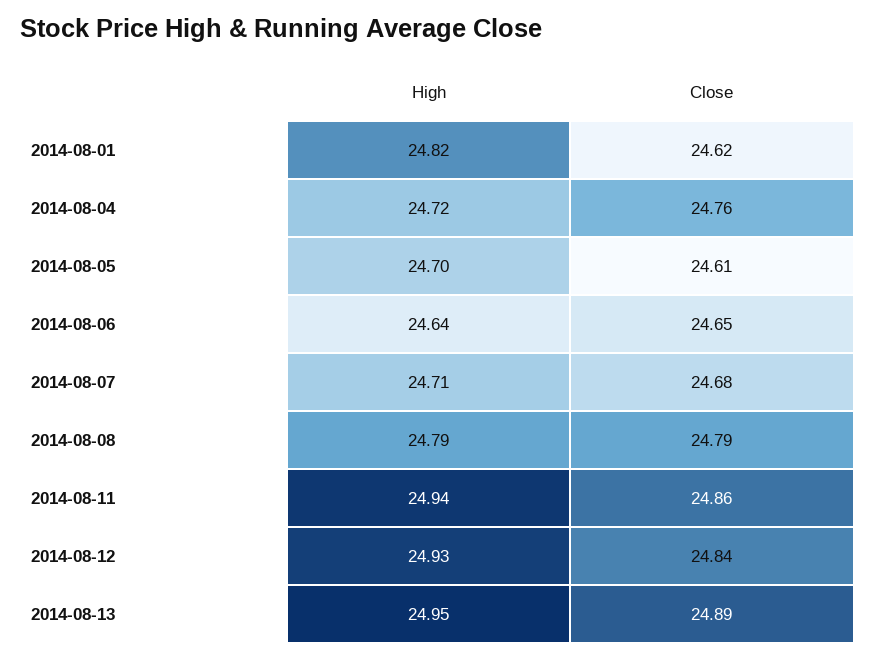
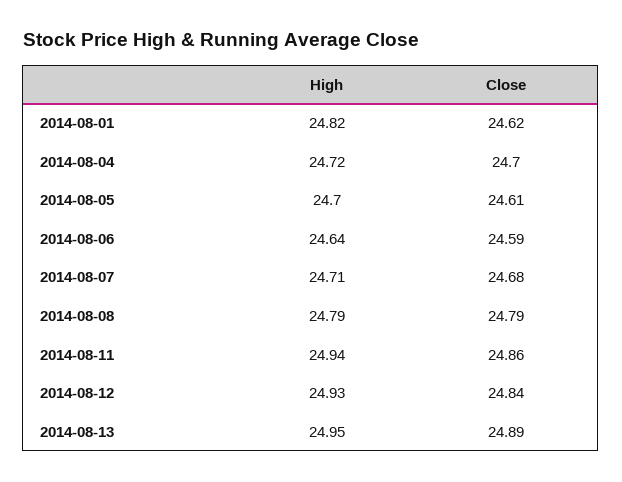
  {
    "High": {
      "2014-08-01": 24.82,
      "2014-08-04": 24.72,
      "2014-08-05": 24.7,
      "2014-08-06": 24.64,
      "2014-08-07": 24.71,
      "2014-08-08": 24.79,
      "2014-08-11": 24.94,
      "2014-08-12": 24.93,
      "2014-08-13": 24.95
    },
    "Close": {
      "2014-08-01": 24.62,
-     "2014-08-04": 24.76,
+     "2014-08-04": 24.7,
      "2014-08-05": 24.61,
-     "2014-08-06": 24.65,
+     "2014-08-06": 24.59,
      "2014-08-07": 24.68,
      "2014-08-08": 24.79,
      "2014-08-11": 24.86,
      "2014-08-12": 24.84,
      "2014-08-13": 24.89
    }
  }

